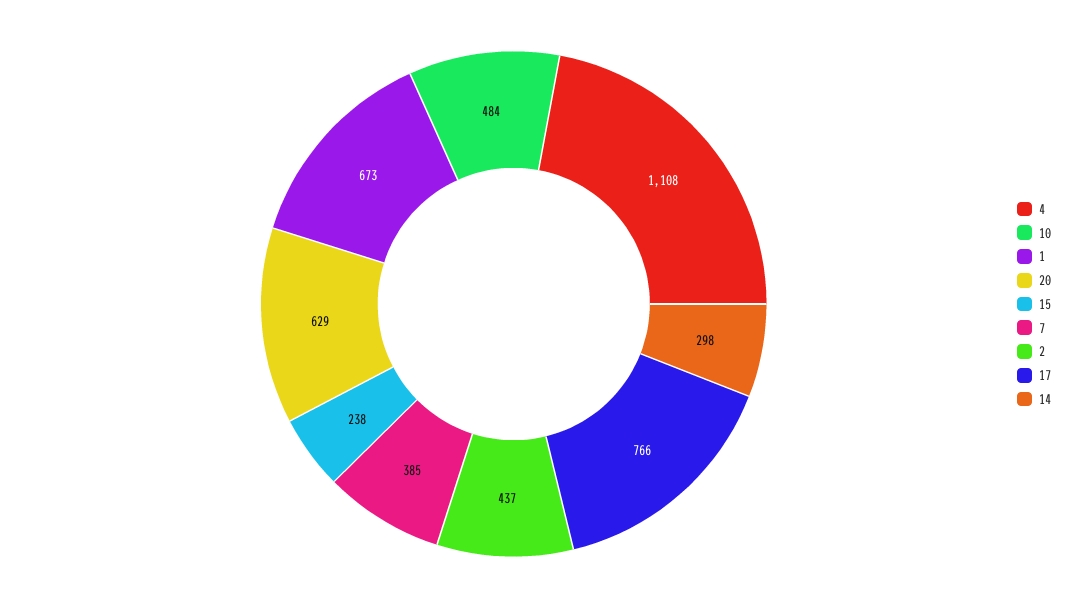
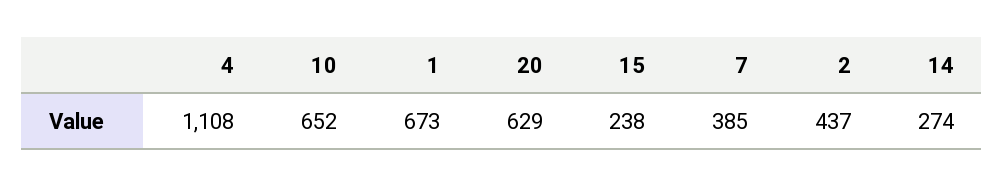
  {
    "4": 1108,
-   "10": 484,
+   "10": 652,
    "1": 673,
    "20": 629,
    "15": 238,
    "7": 385,
    "2": 437,
-   "17": 766,
-   "14": 298
+   "14": 274
  }

